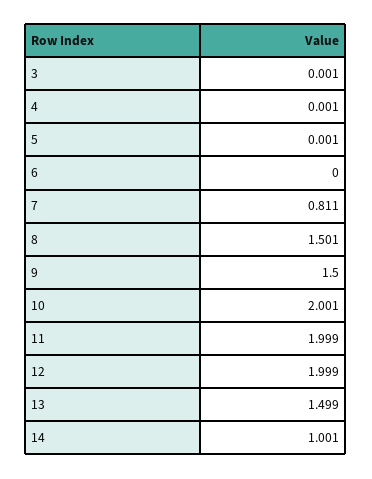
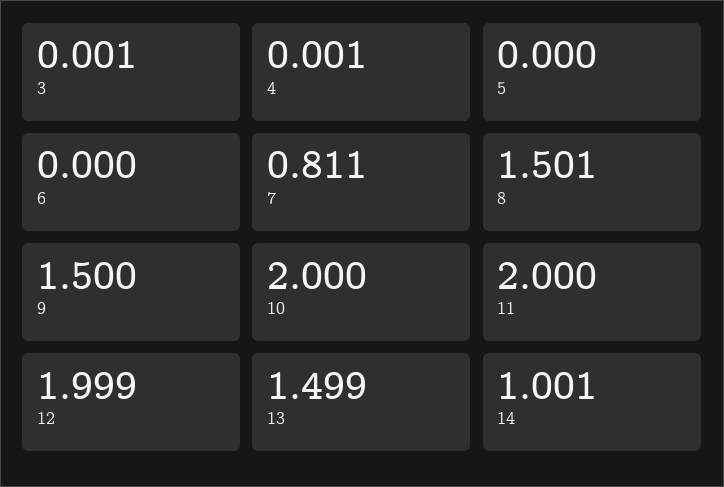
  {
    "3": 0.001,
    "4": 0.001,
-   "5": 0.001,
+   "5": 0,
    "6": 0,
    "7": 0.811,
    "8": 1.501,
    "9": 1.5,
-   "10": 2.001,
+   "10": 2,
-   "11": 1.999,
+   "11": 2,
    "12": 1.999,
    "13": 1.499,
    "14": 1.001
  }

